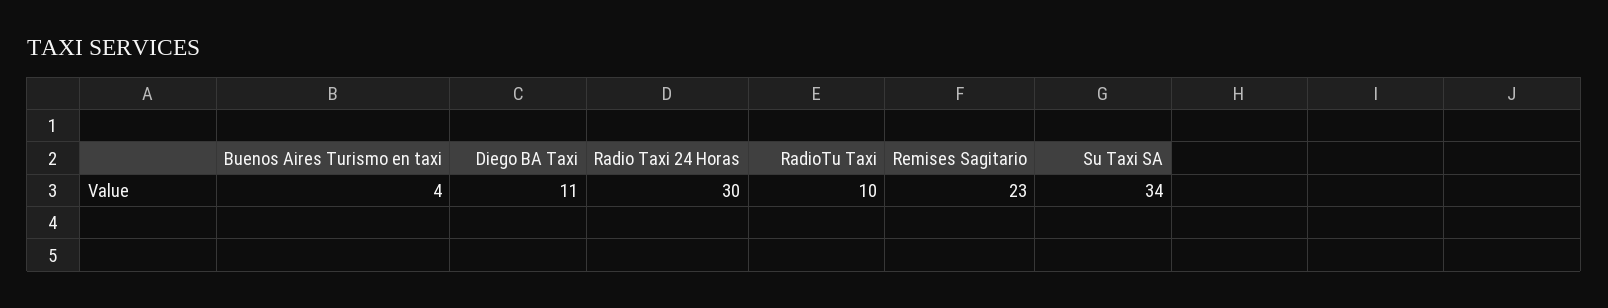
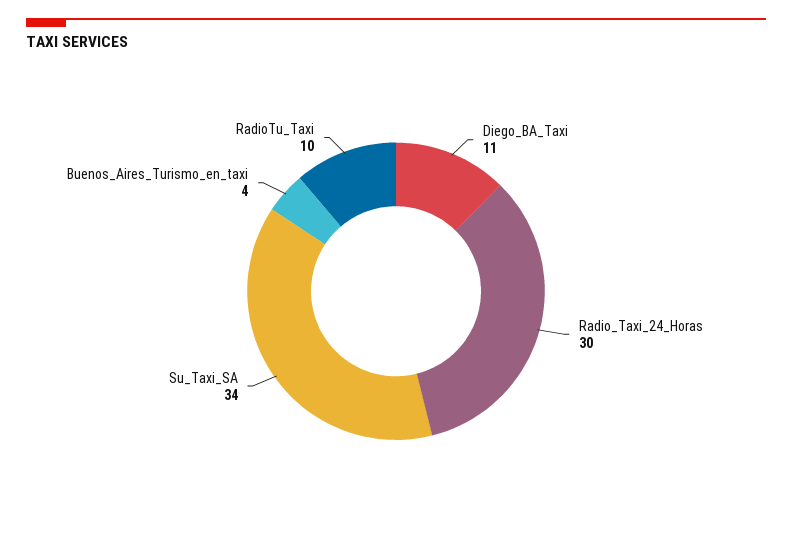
  {
    "Buenos Aires Turismo en taxi": 4,
    "Diego BA Taxi": 11,
    "Radio Taxi 24 Horas": 30,
    "RadioTu Taxi": 10,
-   "Remises Sagitario": 23,
    "Su Taxi SA": 34
  }

